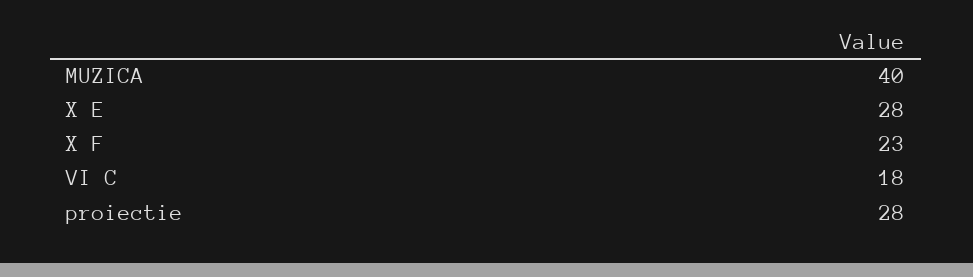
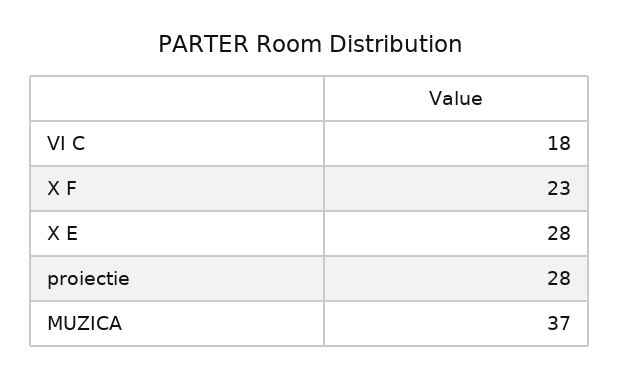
  {
-   "MUZICA": 40,
+   "MUZICA": 37,
    "X E": 28,
    "X F": 23,
    "VI C": 18,
    "proiectie": 28
  }

